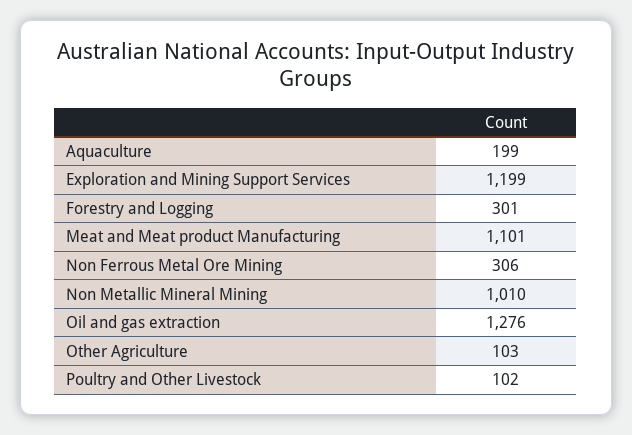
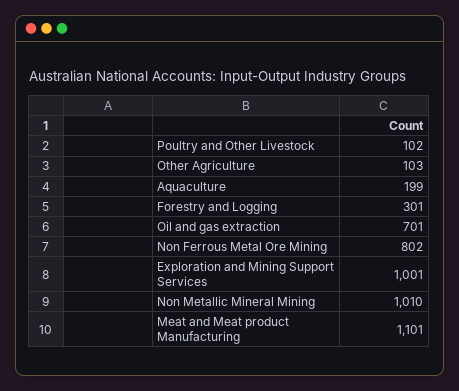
  {
    "Aquaculture": 199,
-   "Exploration and Mining Support Services": 1199,
+   "Exploration and Mining Support Services": 1001,
    "Forestry and Logging": 301,
    "Meat and Meat product Manufacturing": 1101,
-   "Non Ferrous Metal Ore Mining": 306,
+   "Non Ferrous Metal Ore Mining": 802,
    "Non Metallic Mineral Mining": 1010,
-   "Oil and gas extraction": 1276,
+   "Oil and gas extraction": 701,
    "Other Agriculture": 103,
    "Poultry and Other Livestock": 102
  }

